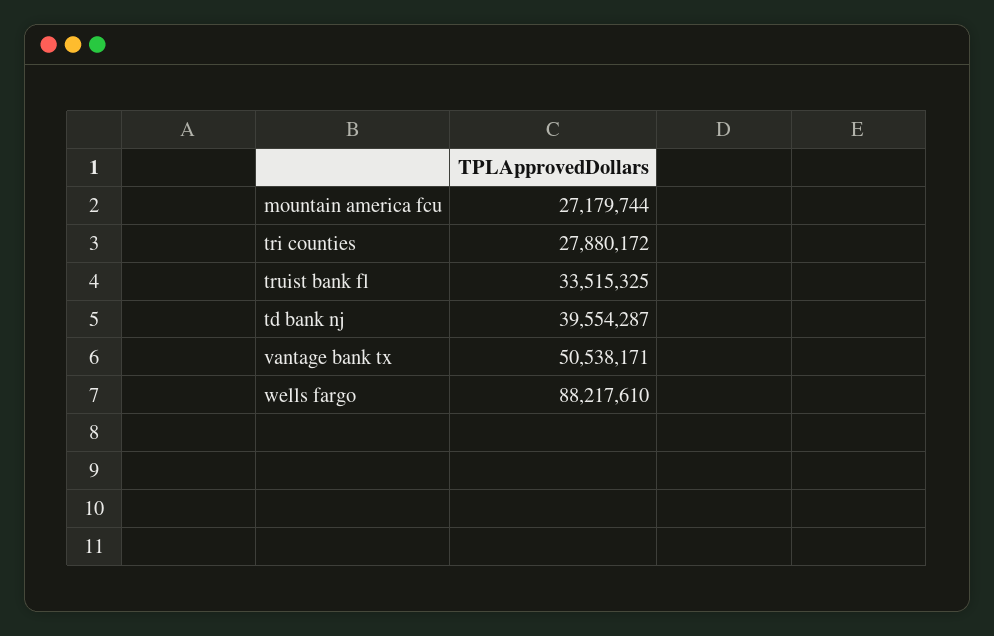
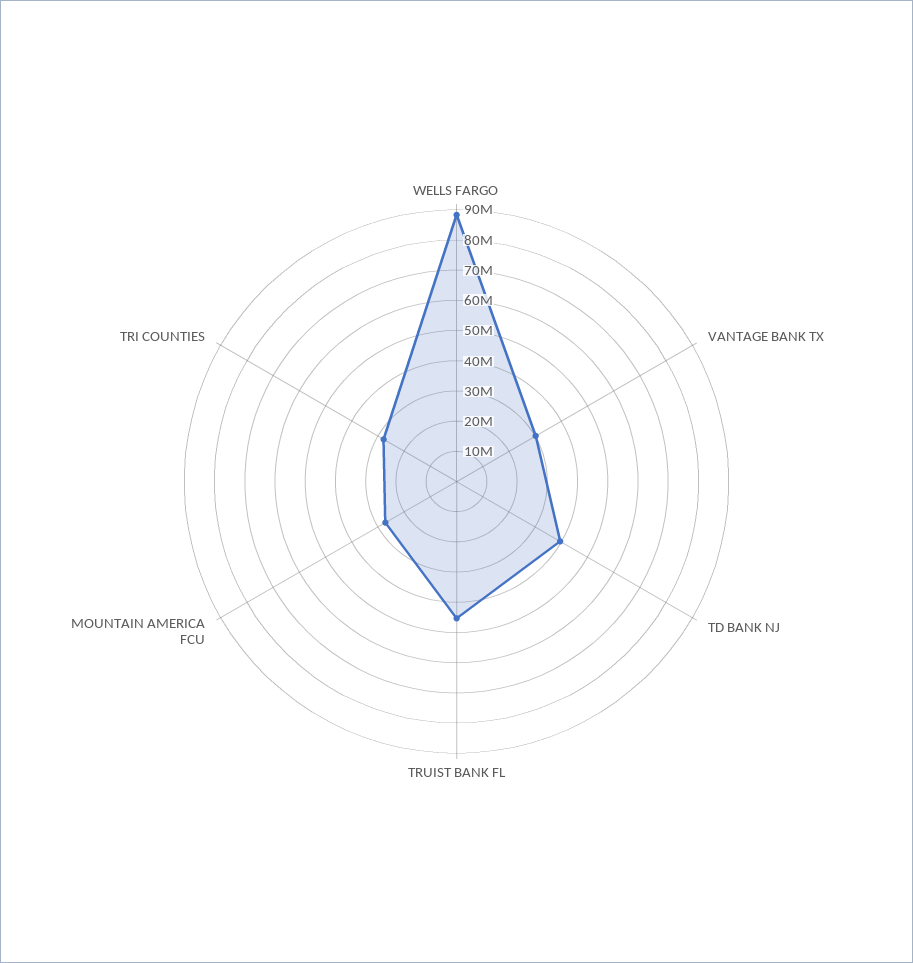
  {
    "mountain america fcu": 27179744,
    "tri counties": 27880172,
-   "truist bank fl": 33515325,
+   "truist bank fl": 45000000,
    "td bank nj": 39554287,
-   "vantage bank tx": 50538171,
+   "vantage bank tx": 30000000,
    "wells fargo": 88217610
  }

